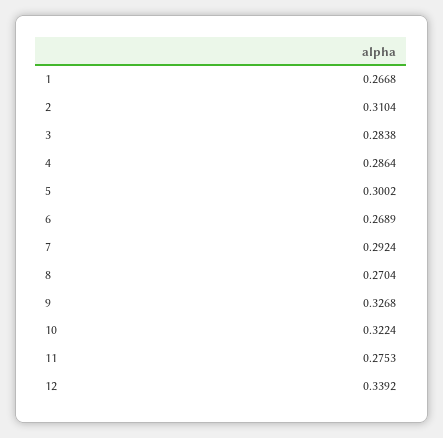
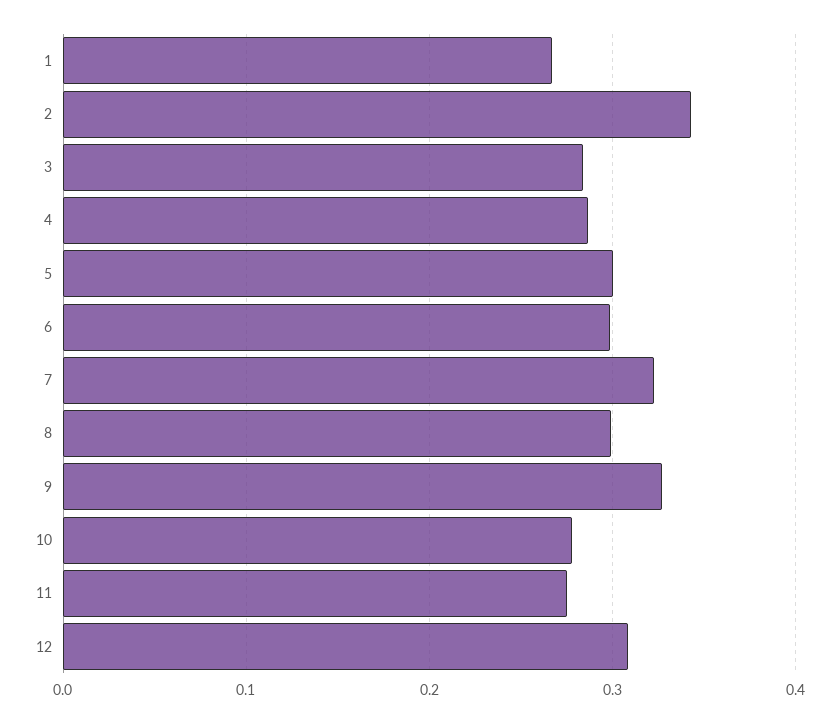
  {
    "1": 0.2668,
-   "2": 0.3104,
+   "2": 0.34,
    "3": 0.2838,
    "4": 0.2864,
    "5": 0.3002,
-   "6": 0.2689,
+   "6": 0.3,
-   "7": 0.2924,
+   "7": 0.32,
-   "8": 0.2704,
+   "8": 0.3,
    "9": 0.3268,
-   "10": 0.3224,
+   "10": 0.28,
    "11": 0.2753,
-   "12": 0.3392
+   "12": 0.31
  }

